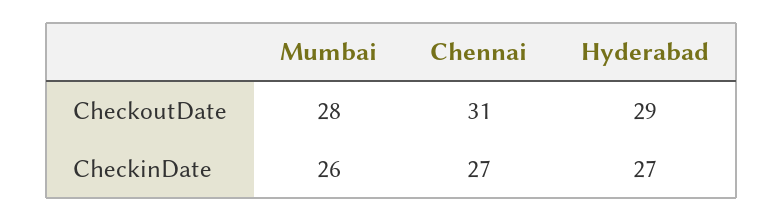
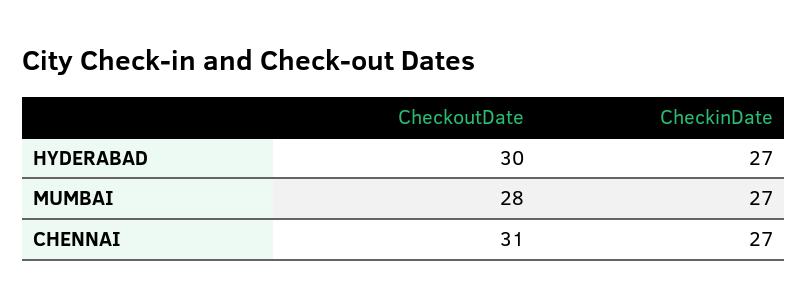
  {
    "Mumbai": {
      "CheckoutDate": 28,
-     "CheckinDate": 26
+     "CheckinDate": 27
    },
    "Chennai": {
      "CheckoutDate": 31,
      "CheckinDate": 27
    },
    "Hyderabad": {
-     "CheckoutDate": 29,
+     "CheckoutDate": 30,
      "CheckinDate": 27
    }
  }

